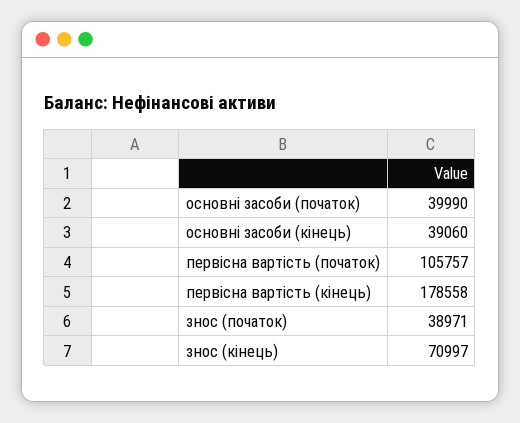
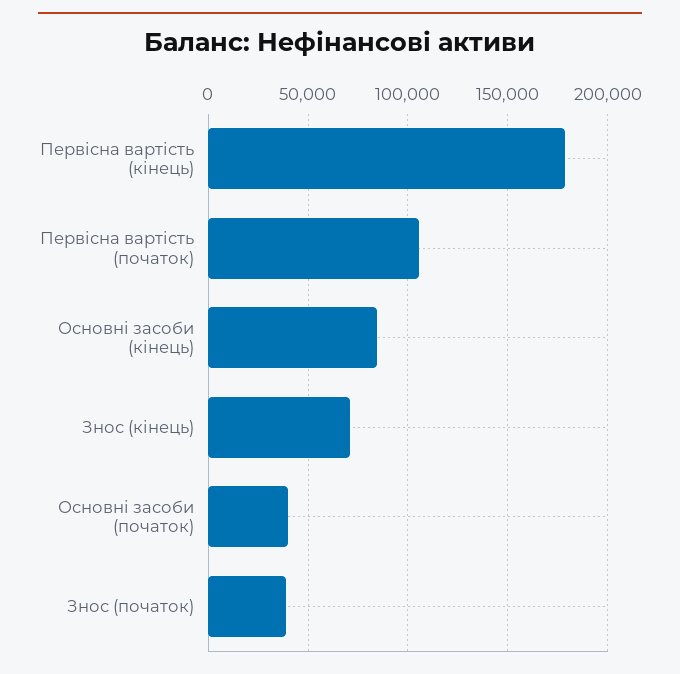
  {
    "основні засоби (початок)": 39990,
-   "основні засоби (кінець)": 39060,
+   "основні засоби (кінець)": 85000,
    "первісна вартість (початок)": 105757,
    "первісна вартість (кінець)": 178558,
    "знос (початок)": 38971,
    "знос (кінець)": 70997
  }

